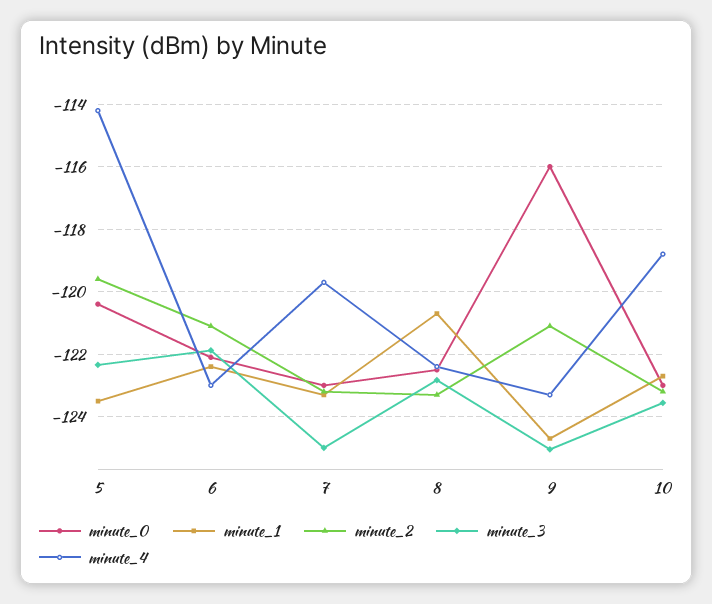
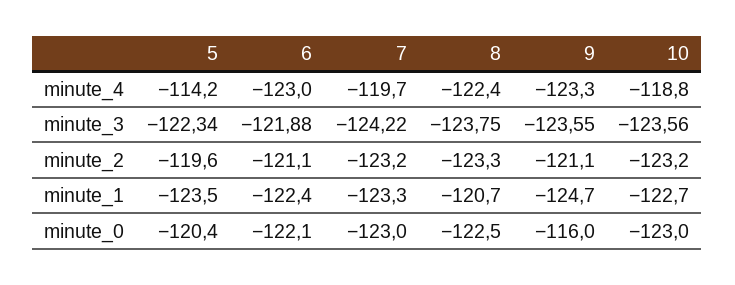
  {
    "minute_0": {
      "5": -120.4,
      "6": -122.1,
      "7": -123,
      "8": -122.5,
      "9": -116,
      "10": -123
    },
    "minute_1": {
      "5": -123.5,
      "6": -122.4,
      "7": -123.3,
      "8": -120.7,
      "9": -124.7,
      "10": -122.7
    },
    "minute_2": {
      "5": -119.6,
      "6": -121.1,
      "7": -123.2,
      "8": -123.3,
      "9": -121.1,
      "10": -123.2
    },
    "minute_3": {
      "5": -122.34,
      "6": -121.88,
-     "7": -125,
+     "7": -124.22,
-     "8": -122.8,
+     "8": -123.75,
-     "9": -125,
+     "9": -123.55,
      "10": -123.56
    },
    "minute_4": {
      "5": -114.2,
      "6": -123,
      "7": -119.7,
      "8": -122.4,
      "9": -123.3,
      "10": -118.8
    }
  }

